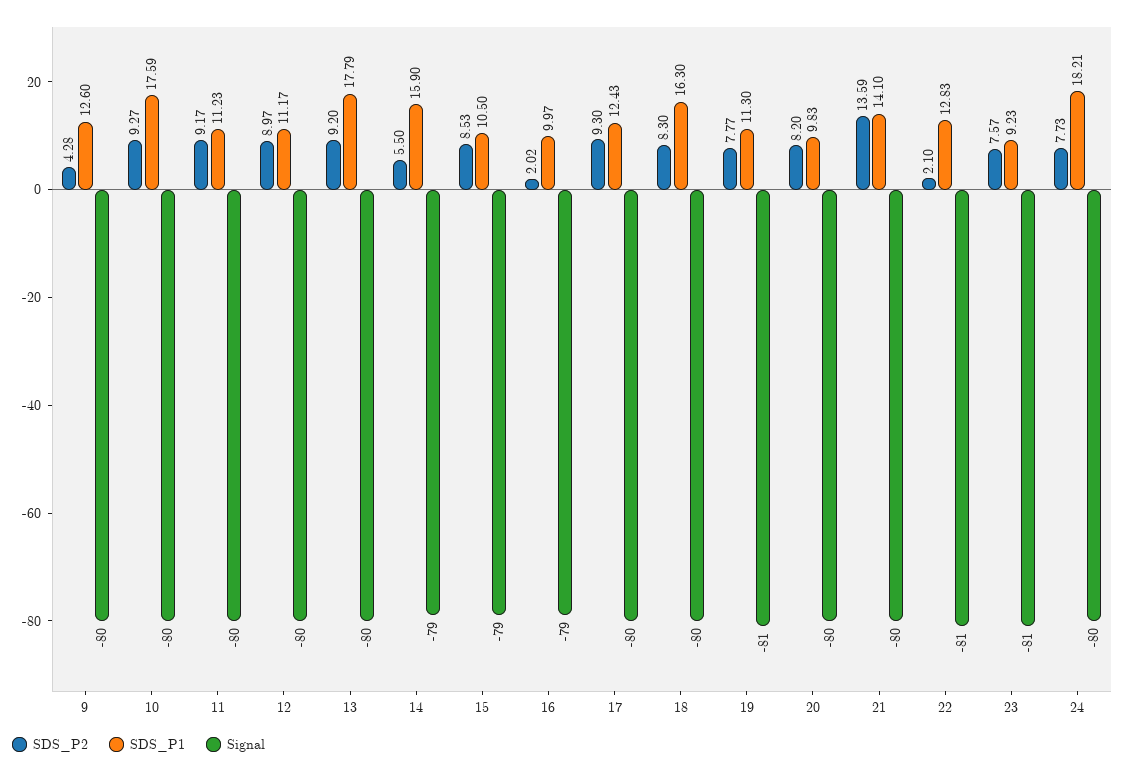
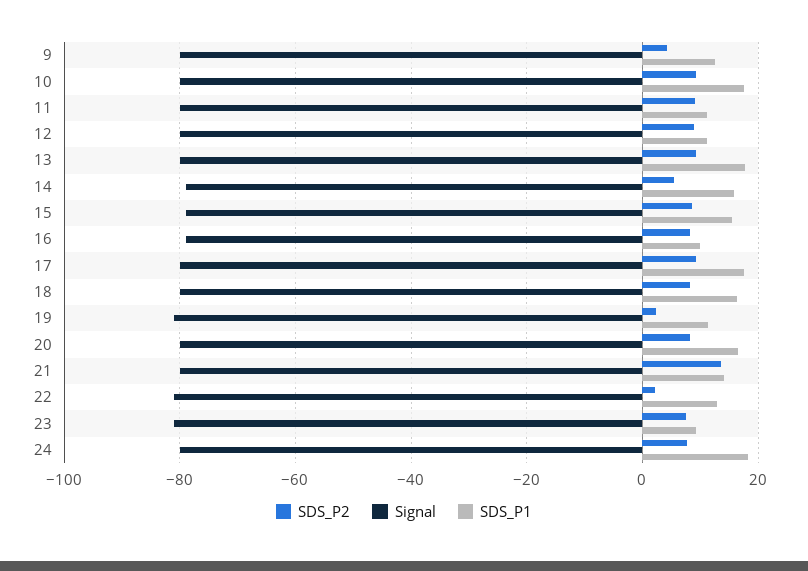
  {
    "SDS_P2": {
      "9": 4.28,
      "10": 9.27,
      "11": 9.17,
      "12": 8.97,
      "13": 9.2,
      "14": 5.5,
      "15": 8.53,
-     "16": 2.02,
+     "16": 8,
      "17": 9.3,
      "18": 8.3,
-     "19": 7.77,
+     "19": 2,
      "20": 8.2,
      "21": 13.59,
      "22": 2.1,
      "23": 7.57,
      "24": 7.73
    },
    "SDS_P1": {
      "9": 12.6,
      "10": 17.59,
      "11": 11.23,
      "12": 11.17,
      "13": 17.79,
      "14": 15.9,
-     "15": 10.5,
+     "15": 16,
      "16": 9.97,
-     "17": 12.43,
+     "17": 18,
      "18": 16.3,
      "19": 11.3,
-     "20": 9.83,
+     "20": 16,
      "21": 14.1,
      "22": 12.83,
      "23": 9.23,
      "24": 18.21
    },
    "Signal": {
      "9": -80,
      "10": -80,
      "11": -80,
      "12": -80,
      "13": -80,
      "14": -79,
      "15": -79,
      "16": -79,
      "17": -80,
      "18": -80,
      "19": -81,
      "20": -80,
      "21": -80,
      "22": -81,
      "23": -81,
      "24": -80
    }
  }

